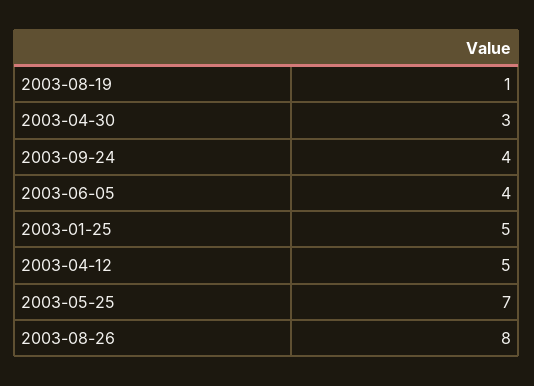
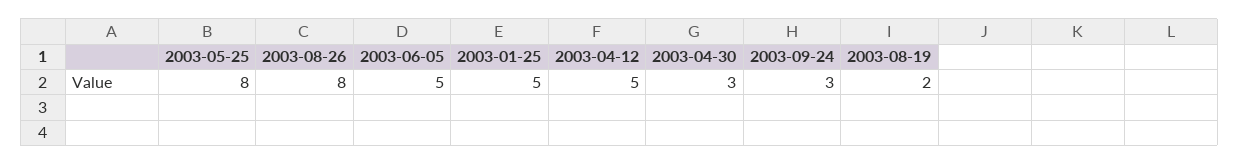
  {
-   "2003-08-19": 1,
+   "2003-08-19": 2,
    "2003-04-30": 3,
-   "2003-09-24": 4,
+   "2003-09-24": 3,
-   "2003-06-05": 4,
+   "2003-06-05": 5,
    "2003-01-25": 5,
    "2003-04-12": 5,
-   "2003-05-25": 7,
+   "2003-05-25": 8,
    "2003-08-26": 8
  }

